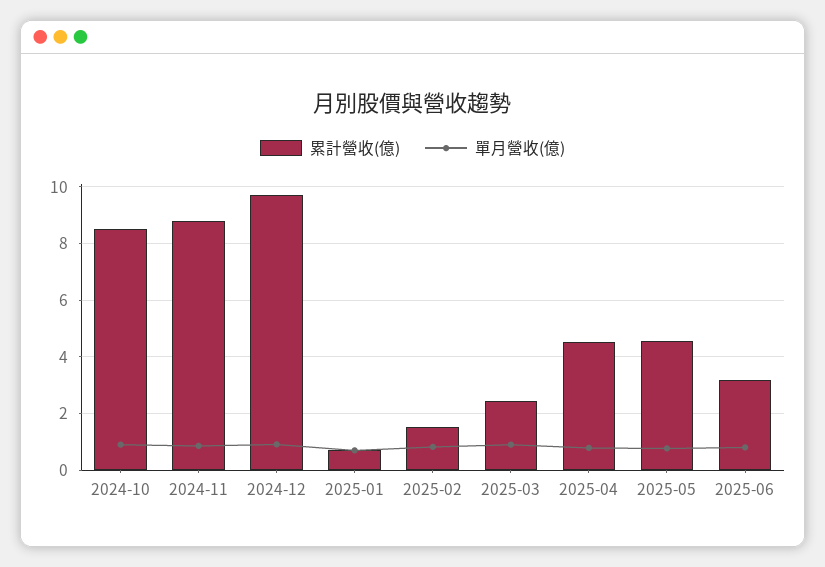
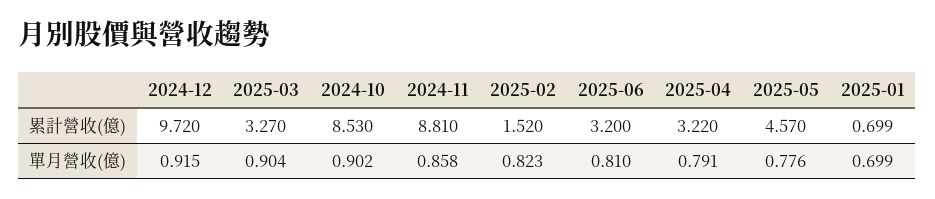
  {
    "累計營收(億)": {
      "2024-10": 8.53,
      "2024-11": 8.81,
      "2024-12": 9.72,
      "2025-01": 0.699,
      "2025-02": 1.52,
-     "2025-03": 2.5,
+     "2025-03": 3.27,
-     "2025-04": 4.5,
+     "2025-04": 3.22,
      "2025-05": 4.57,
      "2025-06": 3.2
    },
    "單月營收(億)": {
      "2024-10": 0.902,
      "2024-11": 0.858,
      "2024-12": 0.915,
      "2025-01": 0.699,
      "2025-02": 0.823,
      "2025-03": 0.904,
      "2025-04": 0.791,
      "2025-05": 0.776,
      "2025-06": 0.81
    }
  }

